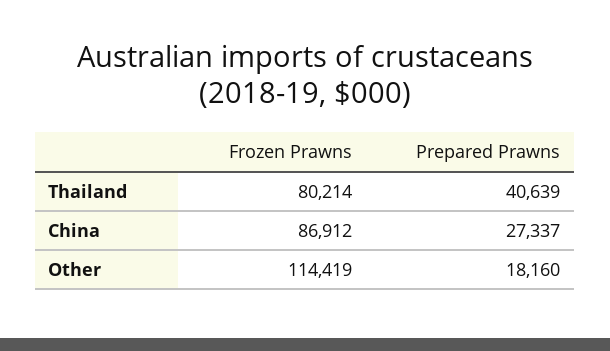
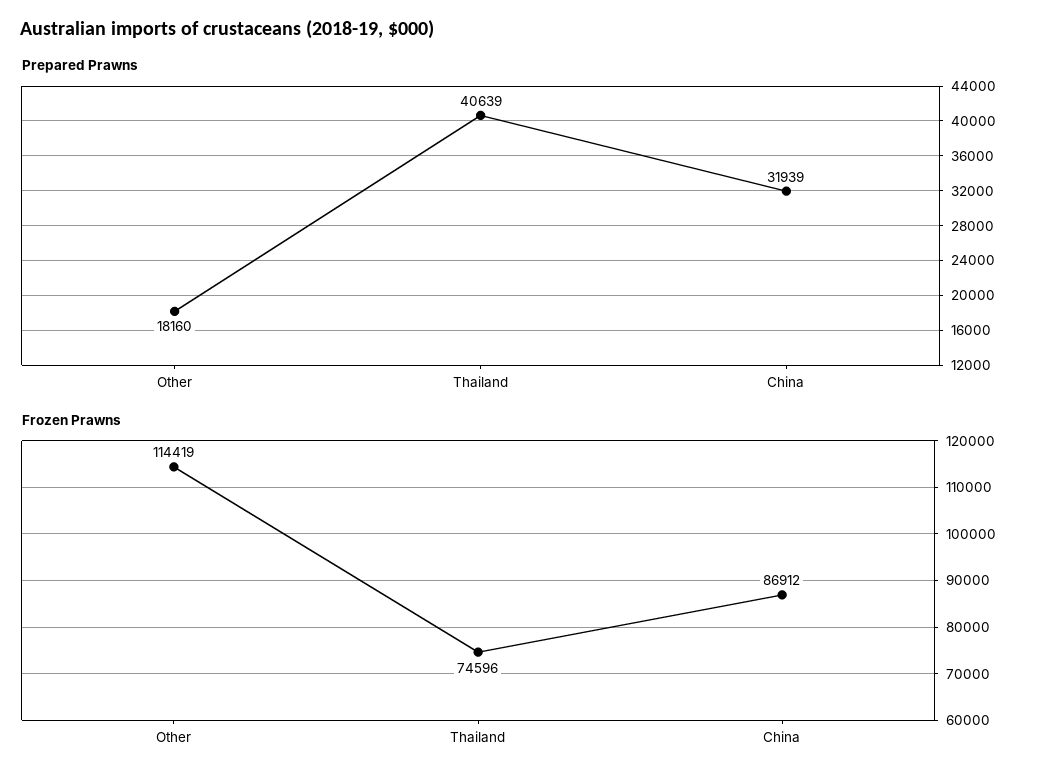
  {
    "Frozen Prawns": {
-     "Thailand": 80214,
+     "Thailand": 74596,
      "China": 86912,
      "Other": 114419
    },
    "Prepared Prawns": {
      "Thailand": 40639,
-     "China": 27337,
+     "China": 31939,
      "Other": 18160
    }
  }

